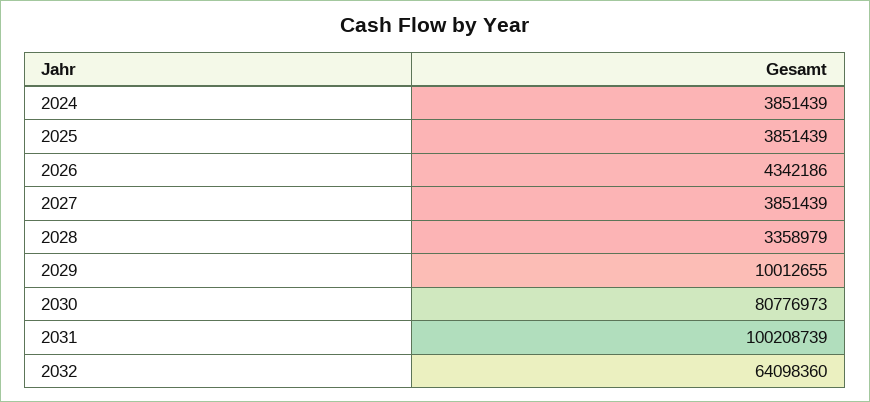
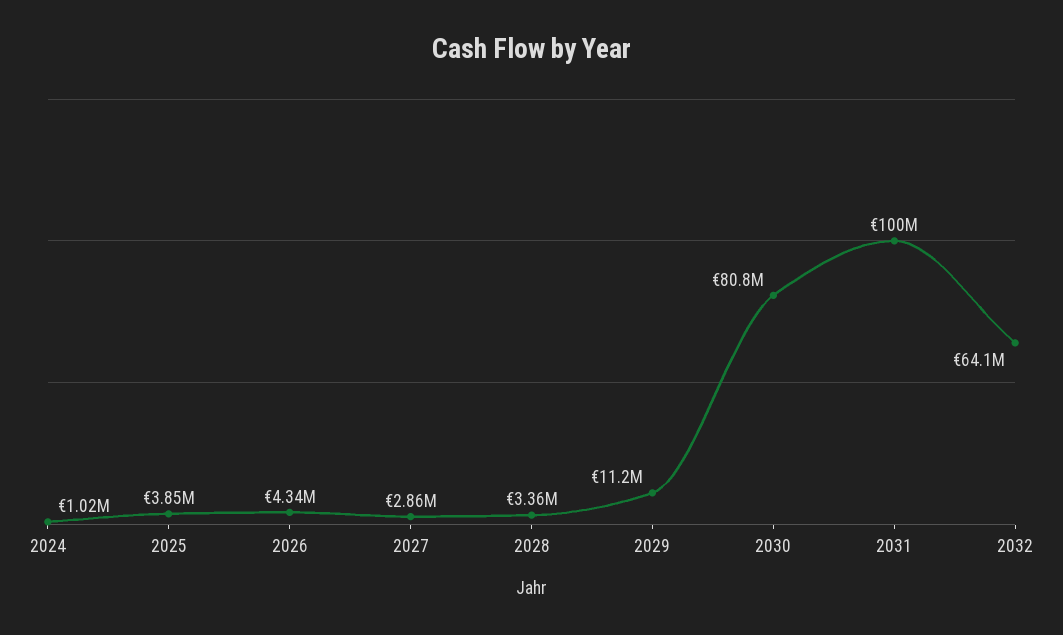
  {
-   "2024": 3851439,
+   "2024": 1020000,
    "2025": 3851439,
    "2026": 4342186,
-   "2027": 3851439,
+   "2027": 2860000,
    "2028": 3358979,
-   "2029": 10012655,
+   "2029": 11200000,
    "2030": 80776973,
    "2031": 100208739,
    "2032": 64098360
  }

